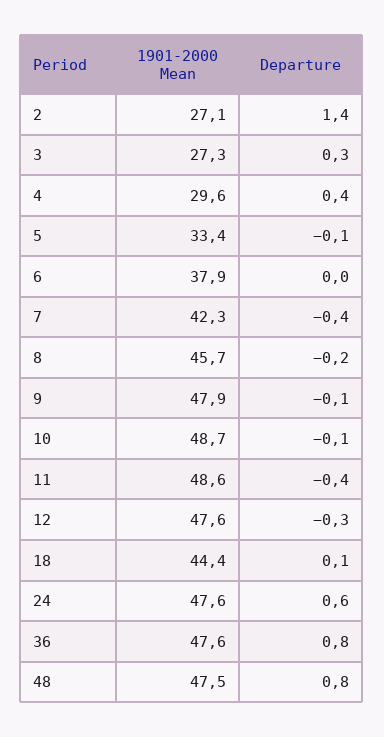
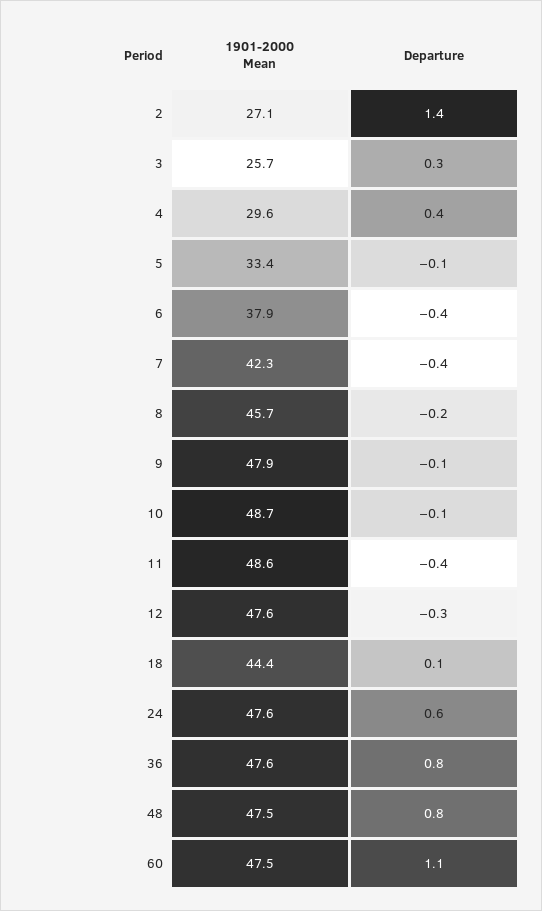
  {
    "1901-2000 Mean": {
      "2": 27.1,
-     "3": 27.3,
+     "3": 25.7,
      "4": 29.6,
      "5": 33.4,
      "6": 37.9,
      "7": 42.3,
      "8": 45.7,
      "9": 47.9,
      "10": 48.7,
      "11": 48.6,
      "12": 47.6,
      "18": 44.4,
      "24": 47.6,
      "36": 47.6,
-     "48": 47.5
+     "48": 47.5,
+     "60": 47.5
    },
    "Departure": {
      "2": 1.4,
      "3": 0.3,
      "4": 0.4,
      "5": -0.1,
-     "6": 0,
+     "6": -0.4,
      "7": -0.4,
      "8": -0.2,
      "9": -0.1,
      "10": -0.1,
      "11": -0.4,
      "12": -0.3,
      "18": 0.1,
      "24": 0.6,
      "36": 0.8,
-     "48": 0.8
+     "48": 0.8,
+     "60": 1.1
    }
  }

